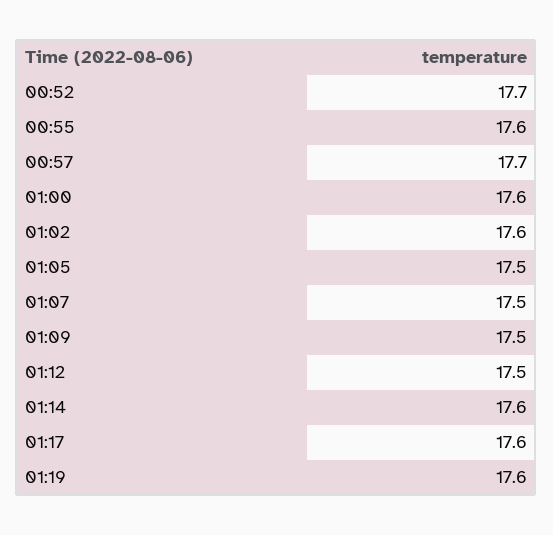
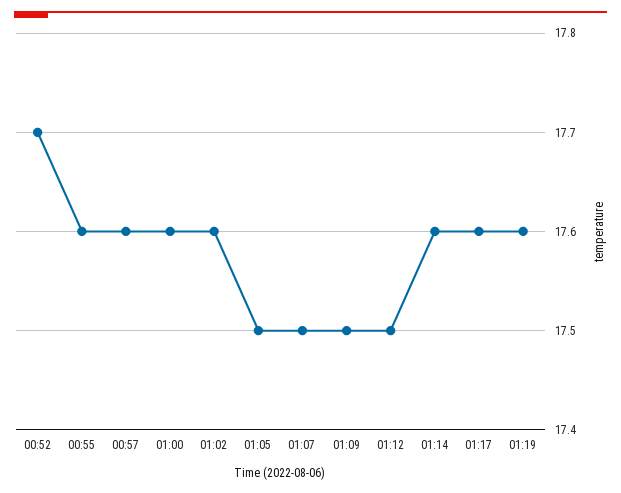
  {
    "00:52": 17.7,
    "00:55": 17.6,
-   "00:57": 17.7,
+   "00:57": 17.6,
    "01:00": 17.6,
    "01:02": 17.6,
    "01:05": 17.5,
    "01:07": 17.5,
    "01:09": 17.5,
    "01:12": 17.5,
    "01:14": 17.6,
    "01:17": 17.6,
    "01:19": 17.6
  }

